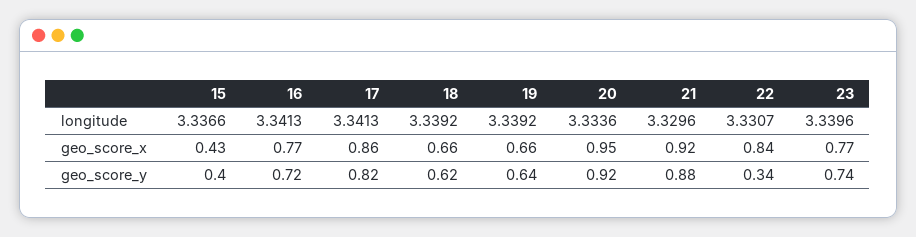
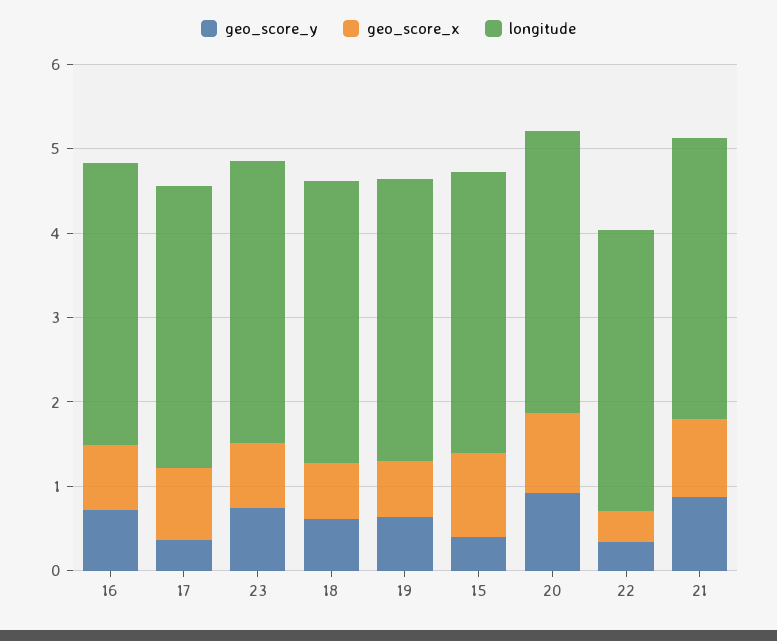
  {
    "longitude": {
      "15": 3.3366,
      "16": 3.3413,
      "17": 3.3413,
      "18": 3.3392,
      "19": 3.3392,
      "20": 3.3336,
      "21": 3.3296,
      "22": 3.3307,
      "23": 3.3396
    },
    "geo_score_x": {
-     "15": 0.43,
+     "15": 1,
      "16": 0.77,
      "17": 0.86,
      "18": 0.66,
      "19": 0.66,
      "20": 0.95,
      "21": 0.92,
-     "22": 0.84,
+     "22": 0.4,
      "23": 0.77
    },
    "geo_score_y": {
      "15": 0.4,
      "16": 0.72,
-     "17": 0.82,
+     "17": 0.4,
      "18": 0.62,
      "19": 0.64,
      "20": 0.92,
      "21": 0.88,
      "22": 0.34,
      "23": 0.74
    }
  }

